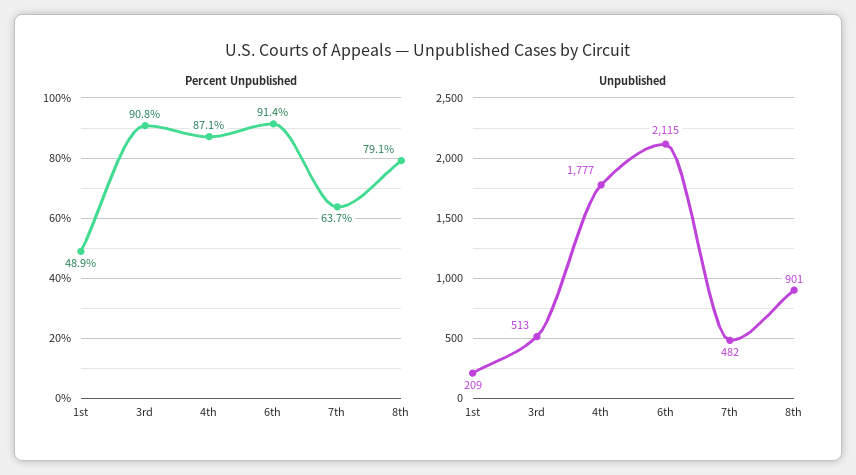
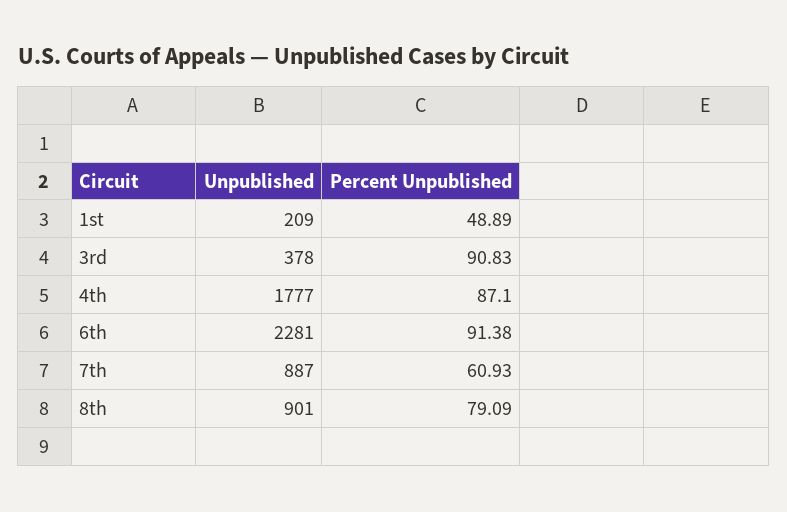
  {
    "Percent Unpublished": {
      "1st": 48.89,
      "3rd": 90.83,
      "4th": 87.1,
      "6th": 91.38,
-     "7th": 63.7,
+     "7th": 60.93,
      "8th": 79.09
    },
    "Unpublished": {
      "1st": 209,
-     "3rd": 513,
+     "3rd": 378,
      "4th": 1777,
-     "6th": 2115,
+     "6th": 2281,
-     "7th": 482,
+     "7th": 887,
      "8th": 901
    }
  }

